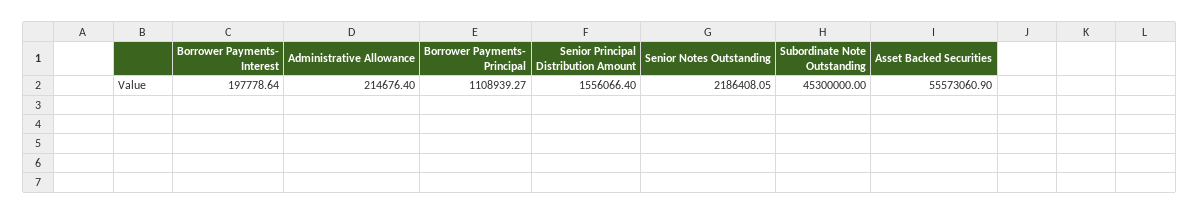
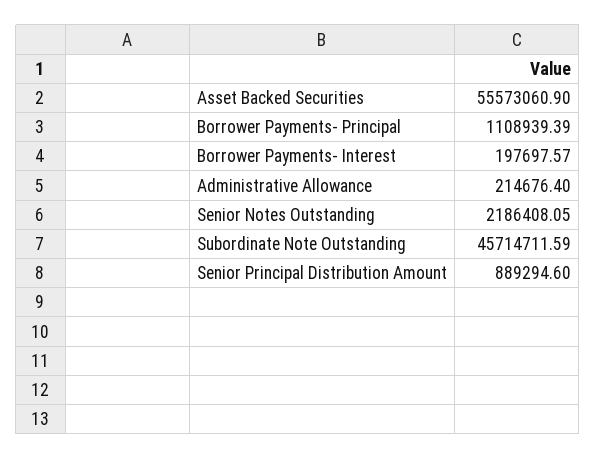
  {
-   "Borrower Payments- Interest": 197778.64,
+   "Borrower Payments- Interest": 197697.57,
    "Administrative Allowance": 214676.4,
-   "Borrower Payments- Principal": 1108939.27,
+   "Borrower Payments- Principal": 1108939.39,
-   "Senior Principal Distribution Amount": 1556066.4,
+   "Senior Principal Distribution Amount": 889294.6,
    "Senior Notes Outstanding": 2186408.05,
-   "Subordinate Note Outstanding": 45300000,
+   "Subordinate Note Outstanding": 45714711.59,
    "Asset Backed Securities": 55573060.9
  }

